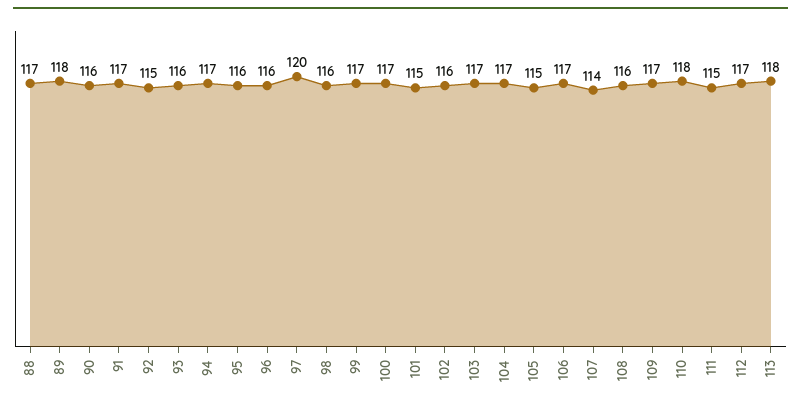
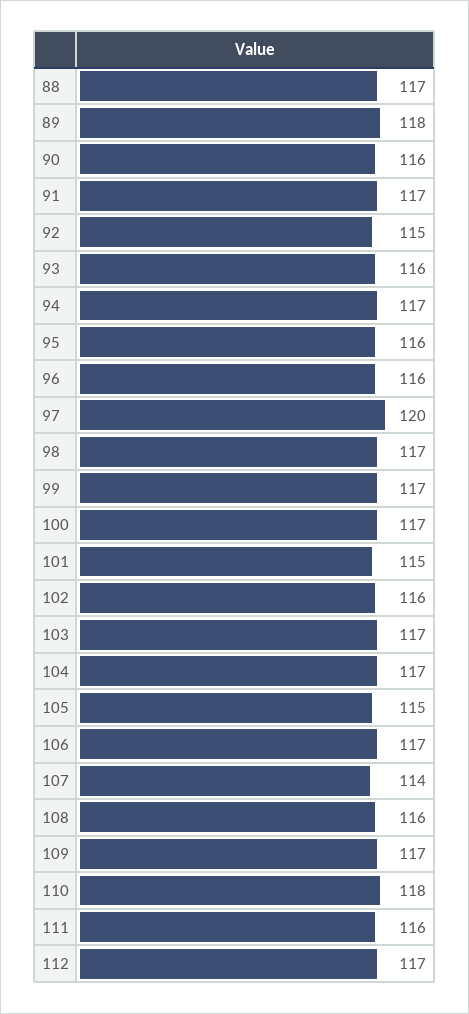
  {
    "88": 117,
    "89": 118,
    "90": 116,
    "91": 117,
    "92": 115,
    "93": 116,
    "94": 117,
    "95": 116,
    "96": 116,
    "97": 120,
-   "98": 116,
+   "98": 117,
    "99": 117,
    "100": 117,
    "101": 115,
    "102": 116,
    "103": 117,
    "104": 117,
    "105": 115,
    "106": 117,
    "107": 114,
    "108": 116,
    "109": 117,
    "110": 118,
-   "111": 115,
+   "111": 116,
-   "112": 117,
+   "112": 117
-   "113": 118
  }

